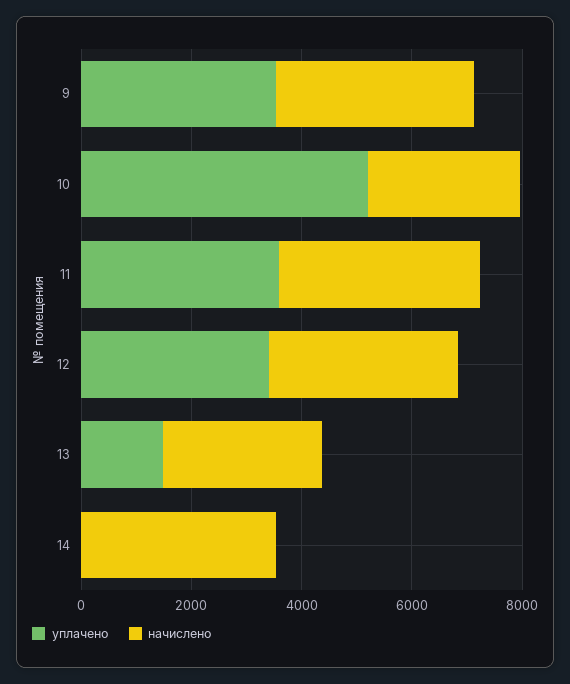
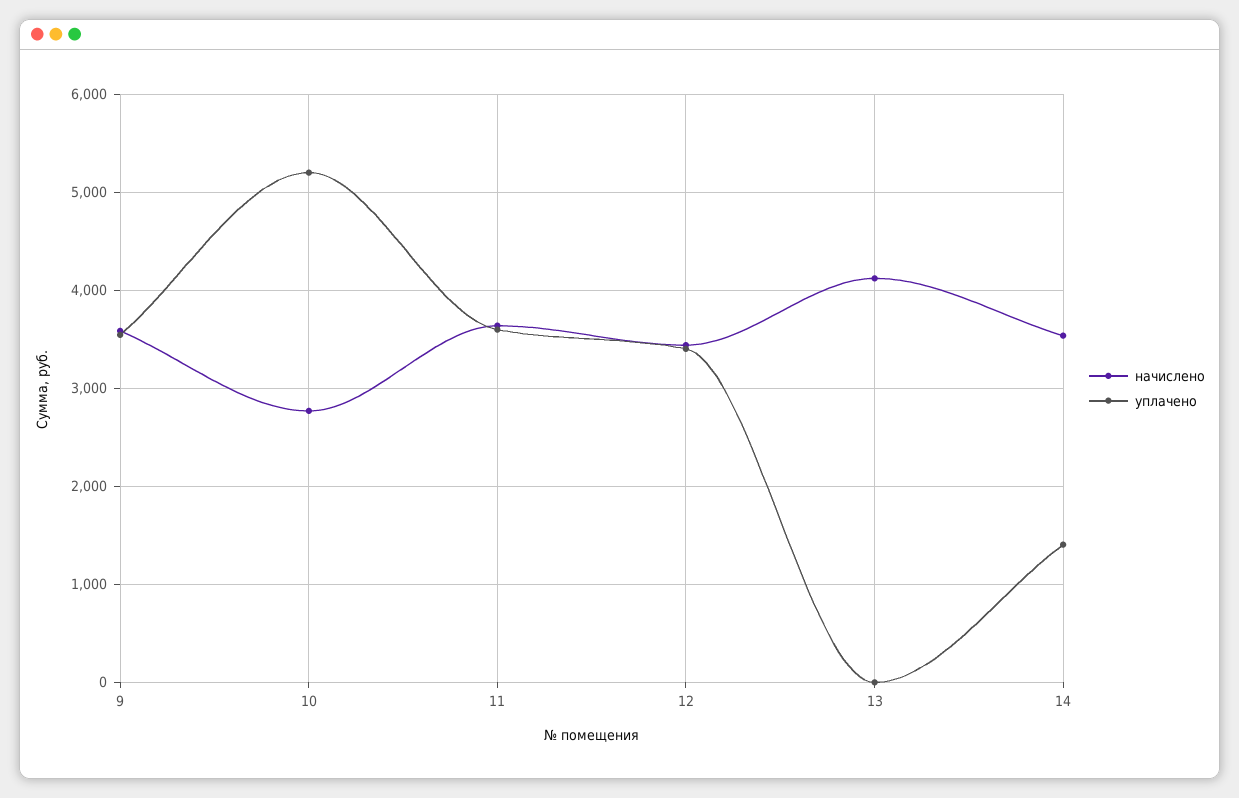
  {
    "уплачено": {
      "9": 3500,
      "10": 5200,
      "11": 3600,
      "12": 3400,
-     "13": 1500,
+     "13": 0,
-     "14": 0
+     "14": 1400
    },
    "начислено": {
      "9": 3600,
      "10": 2800,
      "11": 3600,
      "12": 3400,
-     "13": 3000,
+     "13": 4100,
      "14": 3500
    }
  }

